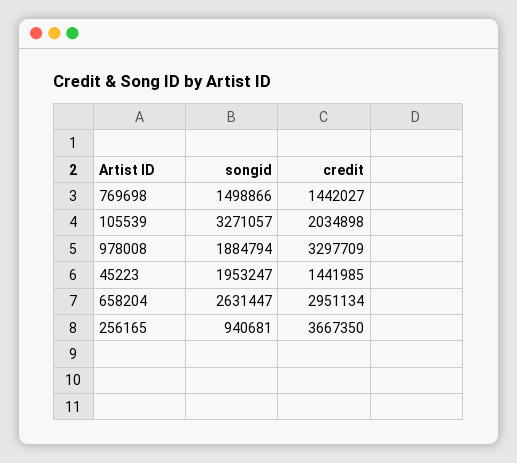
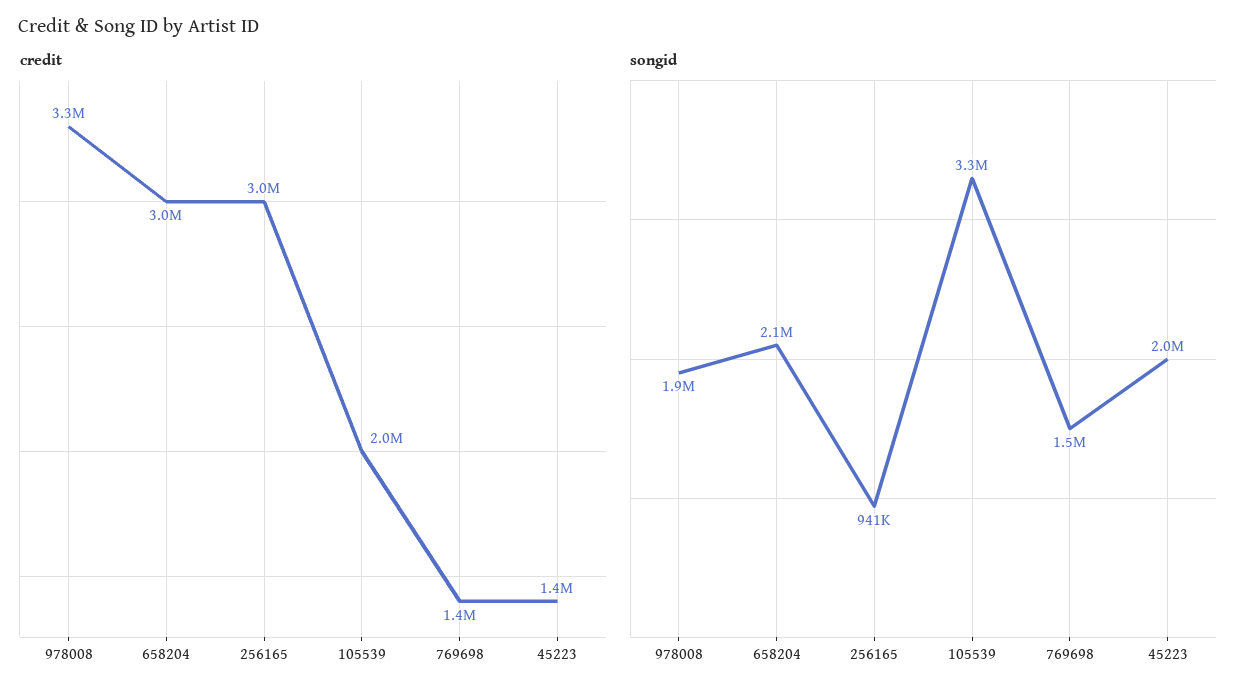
  {
    "songid": {
      "769698": 1498866,
      "105539": 3271057,
      "978008": 1884794,
      "45223": 1953247,
-     "658204": 2631447,
+     "658204": 2100000,
      "256165": 940681
    },
    "credit": {
      "769698": 1442027,
      "105539": 2034898,
      "978008": 3297709,
      "45223": 1441985,
      "658204": 2951134,
-     "256165": 3667350
+     "256165": 3000000
    }
  }

